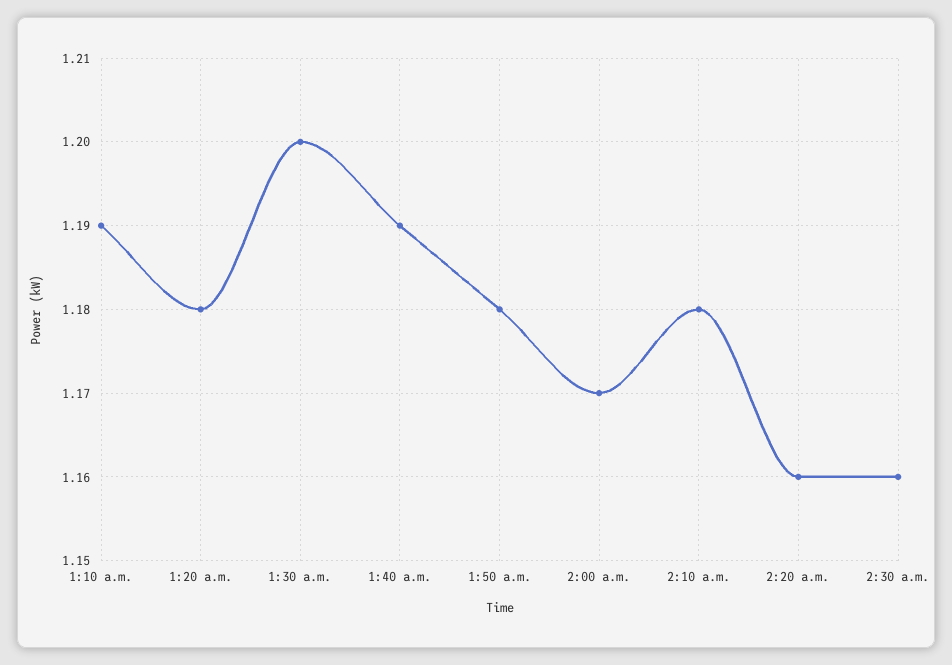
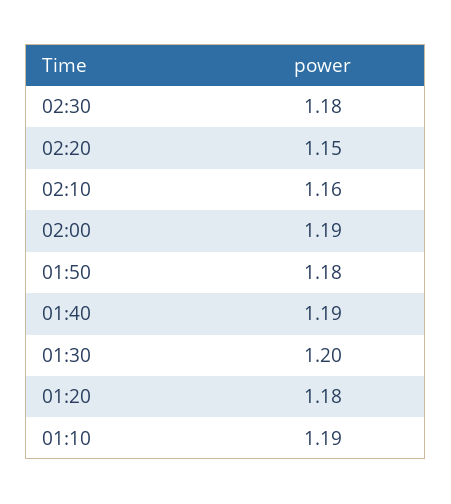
  {
    "1:10 a.m.": 1.19,
    "1:20 a.m.": 1.18,
    "1:30 a.m.": 1.2,
    "1:40 a.m.": 1.19,
    "1:50 a.m.": 1.18,
-   "2:00 a.m.": 1.17,
+   "2:00 a.m.": 1.19,
-   "2:10 a.m.": 1.18,
+   "2:10 a.m.": 1.16,
-   "2:20 a.m.": 1.16,
+   "2:20 a.m.": 1.15,
-   "2:30 a.m.": 1.16
+   "2:30 a.m.": 1.18
  }

